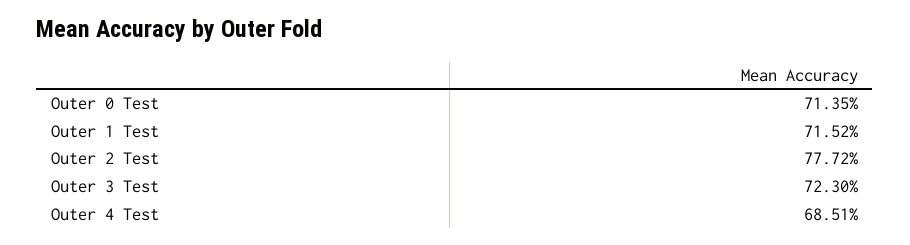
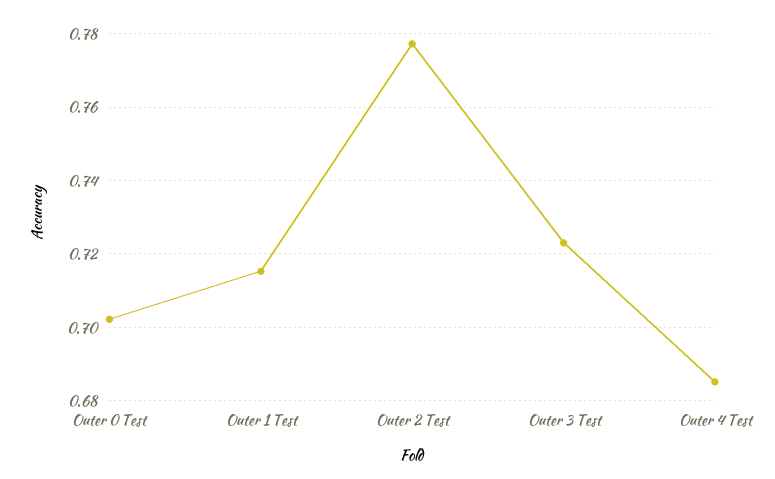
  {
-   "Outer 0 Test": 0.7135,
+   "Outer 0 Test": 0.702,
    "Outer 1 Test": 0.7152,
    "Outer 2 Test": 0.7772,
    "Outer 3 Test": 0.723,
    "Outer 4 Test": 0.6851
  }

